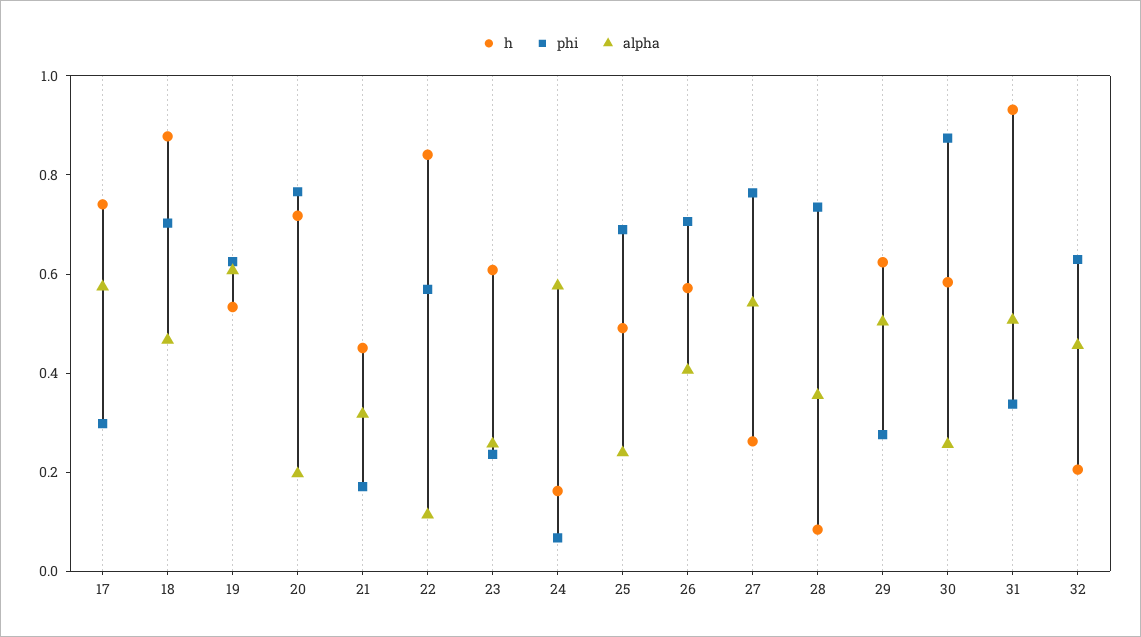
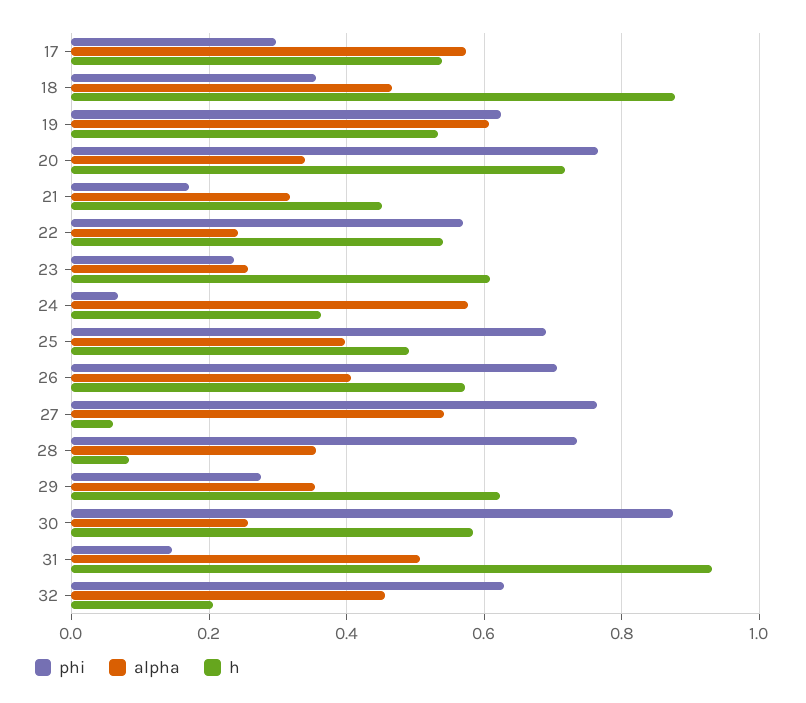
  {
    "h": {
-     "17": 0.75,
+     "17": 0.54,
      "18": 0.88,
      "19": 0.54,
      "20": 0.72,
      "21": 0.46,
-     "22": 0.85,
+     "22": 0.54,
      "23": 0.6,
-     "24": 0.15,
+     "24": 0.36,
      "25": 0.5,
      "26": 0.58,
-     "27": 0.25,
+     "27": 0.06,
      "28": 0.08,
      "29": 0.62,
      "30": 0.58,
      "31": 0.94,
      "32": 0.2
    },
    "phi": {
      "17": 0.3,
-     "18": 0.7,
+     "18": 0.36,
      "19": 0.62,
      "20": 0.76,
      "21": 0.18,
      "22": 0.56,
      "23": 0.24,
      "24": 0.06,
      "25": 0.68,
      "26": 0.7,
      "27": 0.76,
      "28": 0.74,
      "29": 0.28,
      "30": 0.88,
-     "31": 0.35,
+     "31": 0.14,
      "32": 0.62
    },
    "alpha": {
      "17": 0.58,
      "18": 0.46,
      "19": 0.6,
-     "20": 0.2,
+     "20": 0.34,
      "21": 0.32,
-     "22": 0.1,
+     "22": 0.24,
      "23": 0.26,
      "24": 0.58,
-     "25": 0.25,
+     "25": 0.4,
      "26": 0.4,
      "27": 0.54,
      "28": 0.36,
-     "29": 0.5,
+     "29": 0.36,
      "30": 0.26,
      "31": 0.5,
      "32": 0.46
    }
  }

